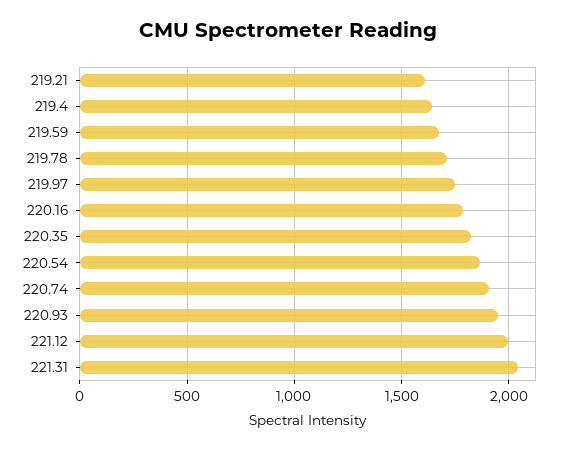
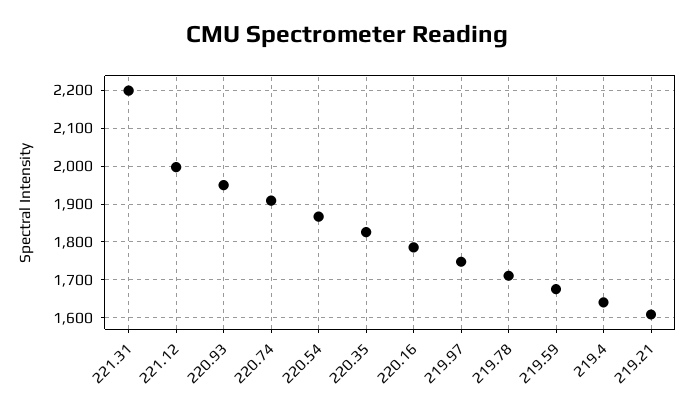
  {
    "219.21": 1600,
    "219.4": 1640,
    "219.59": 1680,
    "219.78": 1720,
    "219.97": 1740,
    "220.16": 1780,
    "220.35": 1820,
    "220.54": 1860,
    "220.74": 1900,
    "220.93": 1960,
    "221.12": 2000,
-   "221.31": 2050
+   "221.31": 2200
  }

